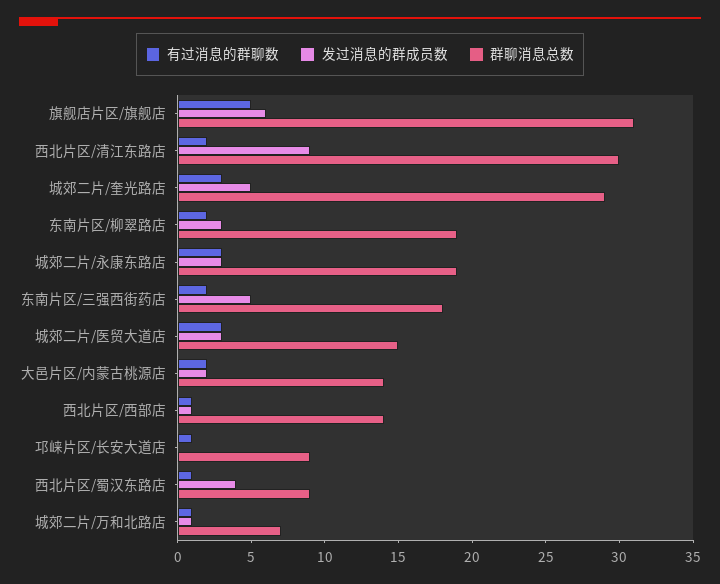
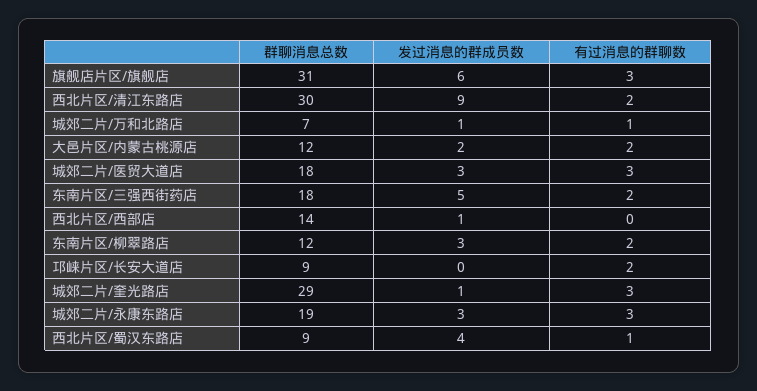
  {
    "有过消息的群聊数": {
-     "旗舰店片区/旗舰店": 5,
+     "旗舰店片区/旗舰店": 3,
      "西北片区/清江东路店": 2,
      "城郊二片/奎光路店": 3,
      "东南片区/柳翠路店": 2,
      "城郊二片/永康东路店": 3,
      "东南片区/三强西街药店": 2,
      "城郊二片/医贸大道店": 3,
      "大邑片区/内蒙古桃源店": 2,
-     "西北片区/西部店": 1,
+     "西北片区/西部店": 0,
-     "邛崃片区/长安大道店": 1,
+     "邛崃片区/长安大道店": 2,
      "西北片区/蜀汉东路店": 1,
      "城郊二片/万和北路店": 1
    },
    "发过消息的群成员数": {
      "旗舰店片区/旗舰店": 6,
      "西北片区/清江东路店": 9,
-     "城郊二片/奎光路店": 5,
+     "城郊二片/奎光路店": 1,
      "东南片区/柳翠路店": 3,
      "城郊二片/永康东路店": 3,
      "东南片区/三强西街药店": 5,
      "城郊二片/医贸大道店": 3,
      "大邑片区/内蒙古桃源店": 2,
      "西北片区/西部店": 1,
      "邛崃片区/长安大道店": 0,
      "西北片区/蜀汉东路店": 4,
      "城郊二片/万和北路店": 1
    },
    "群聊消息总数": {
      "旗舰店片区/旗舰店": 31,
      "西北片区/清江东路店": 30,
      "城郊二片/奎光路店": 29,
-     "东南片区/柳翠路店": 19,
+     "东南片区/柳翠路店": 12,
      "城郊二片/永康东路店": 19,
      "东南片区/三强西街药店": 18,
-     "城郊二片/医贸大道店": 15,
+     "城郊二片/医贸大道店": 18,
-     "大邑片区/内蒙古桃源店": 14,
+     "大邑片区/内蒙古桃源店": 12,
      "西北片区/西部店": 14,
      "邛崃片区/长安大道店": 9,
      "西北片区/蜀汉东路店": 9,
      "城郊二片/万和北路店": 7
    }
  }

